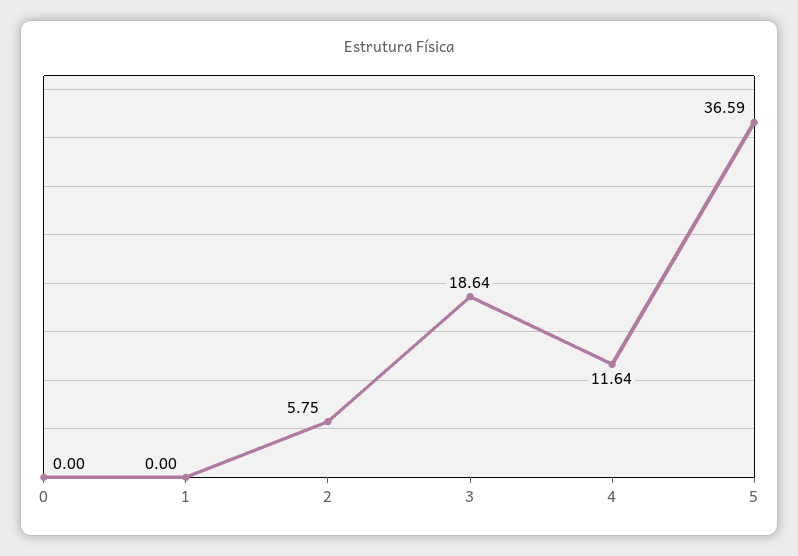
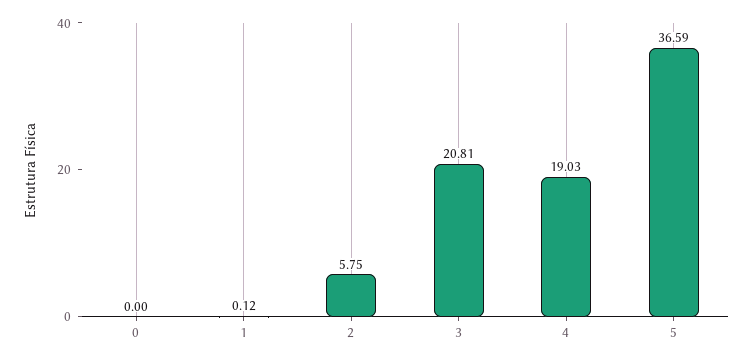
  {
    "0": 0,
-   "1": 0,
+   "1": 0.12,
    "2": 5.75,
-   "3": 18.64,
+   "3": 20.81,
-   "4": 11.64,
+   "4": 19.03,
    "5": 36.59
  }

